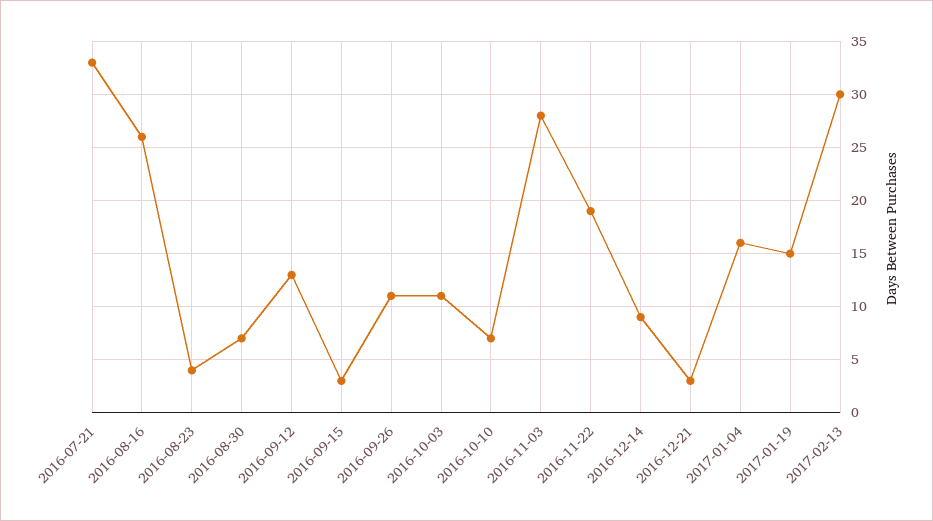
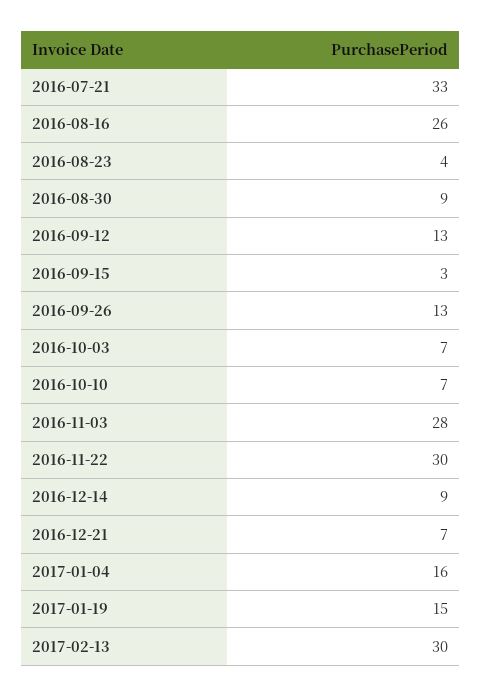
  {
    "2016-07-21": 33,
    "2016-08-16": 26,
    "2016-08-23": 4,
-   "2016-08-30": 7,
+   "2016-08-30": 9,
    "2016-09-12": 13,
    "2016-09-15": 3,
-   "2016-09-26": 11,
+   "2016-09-26": 13,
-   "2016-10-03": 11,
+   "2016-10-03": 7,
    "2016-10-10": 7,
    "2016-11-03": 28,
-   "2016-11-22": 19,
+   "2016-11-22": 30,
    "2016-12-14": 9,
-   "2016-12-21": 3,
+   "2016-12-21": 7,
    "2017-01-04": 16,
    "2017-01-19": 15,
    "2017-02-13": 30
  }

